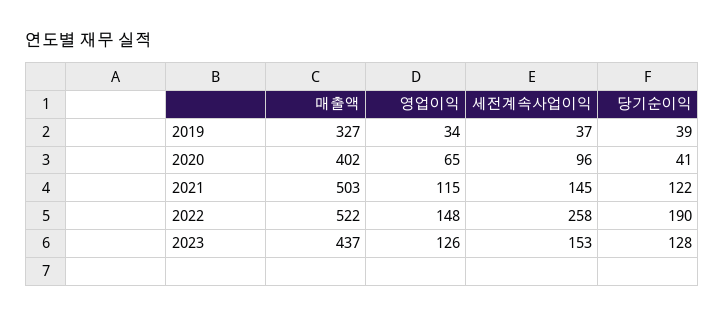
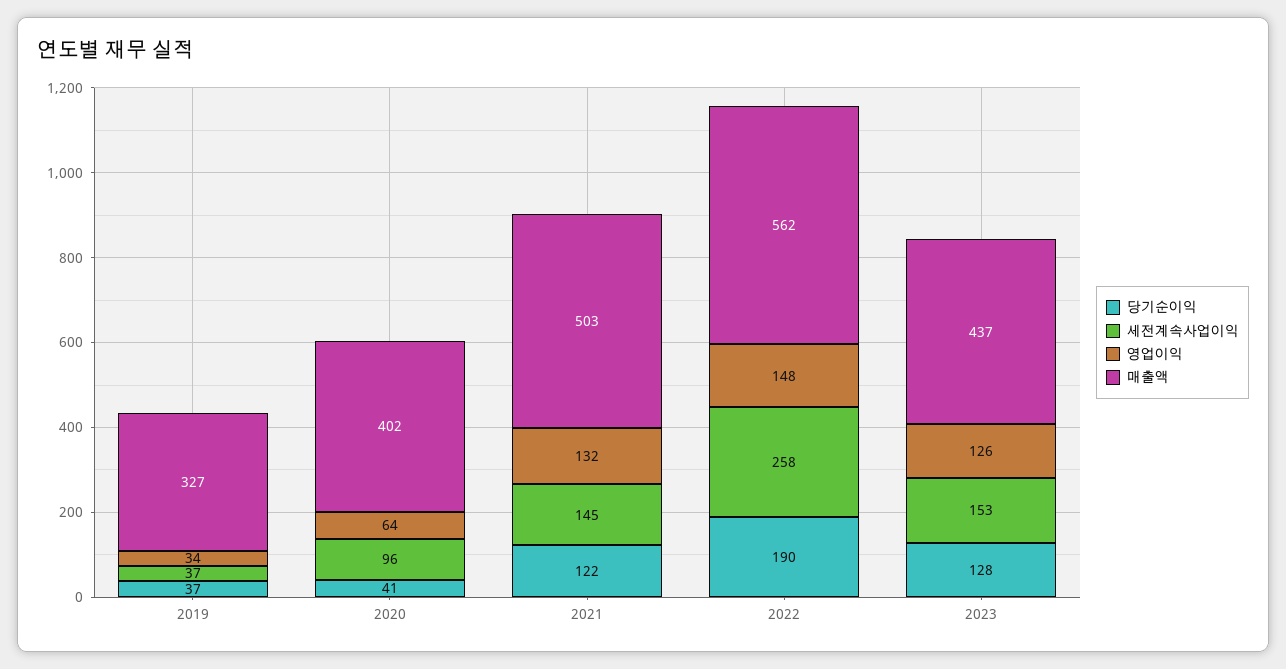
  {
    "매출액": {
      "2019": 327,
      "2020": 402,
      "2021": 503,
-     "2022": 522,
+     "2022": 562,
      "2023": 437
    },
    "영업이익": {
      "2019": 34,
-     "2020": 65,
+     "2020": 64,
-     "2021": 115,
+     "2021": 132,
      "2022": 148,
      "2023": 126
    },
    "세전계속사업이익": {
      "2019": 37,
      "2020": 96,
      "2021": 145,
      "2022": 258,
      "2023": 153
    },
    "당기순이익": {
-     "2019": 39,
+     "2019": 37,
      "2020": 41,
      "2021": 122,
      "2022": 190,
      "2023": 128
    }
  }

